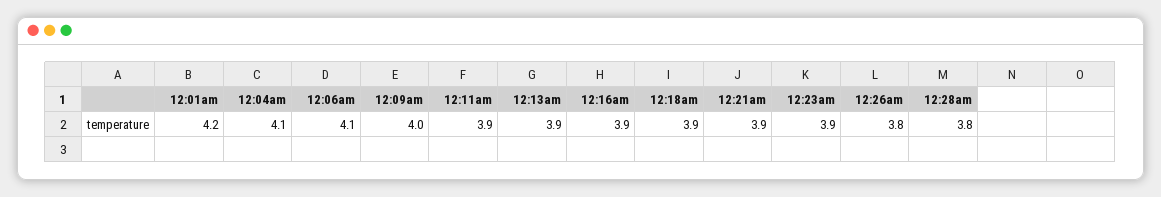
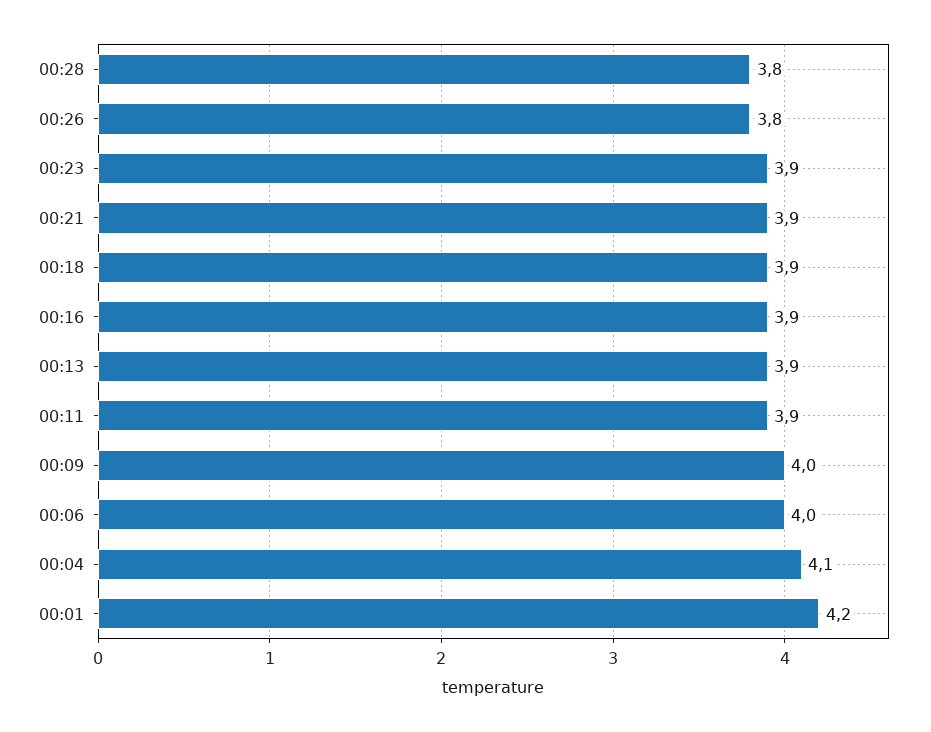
  {
    "12:01am": 4.2,
    "12:04am": 4.1,
-   "12:06am": 4.1,
+   "12:06am": 4,
    "12:09am": 4,
    "12:11am": 3.9,
    "12:13am": 3.9,
    "12:16am": 3.9,
    "12:18am": 3.9,
    "12:21am": 3.9,
    "12:23am": 3.9,
    "12:26am": 3.8,
    "12:28am": 3.8
  }

